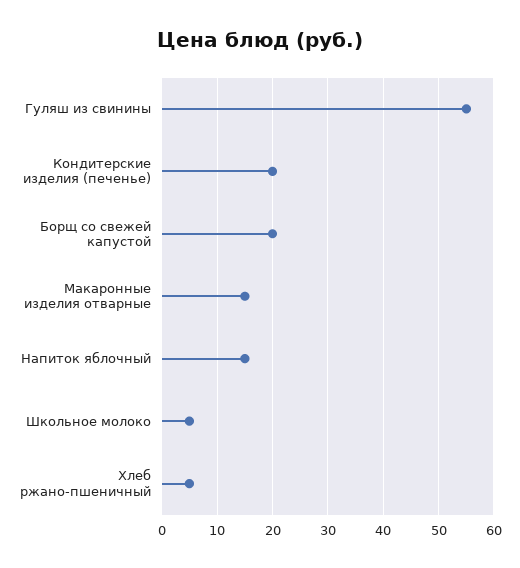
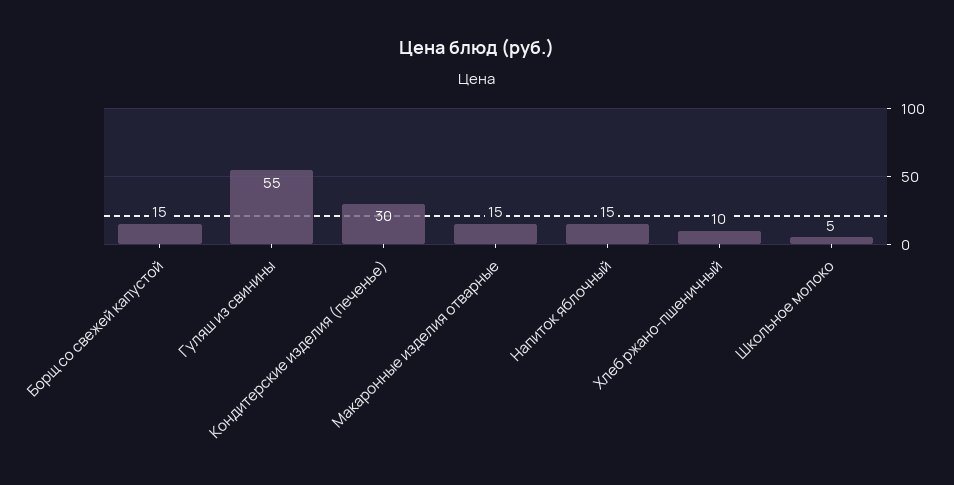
  {
    "Гуляш из свинины": 55,
-   "Кондитерские изделия (печенье)": 20,
+   "Кондитерские изделия (печенье)": 30,
-   "Борщ со свежей капустой": 20,
+   "Борщ со свежей капустой": 15,
    "Макаронные изделия отварные": 15,
    "Напиток яблочный": 15,
    "Школьное молоко": 5,
-   "Хлеб ржано-пшеничный": 5
+   "Хлеб ржано-пшеничный": 10
  }

